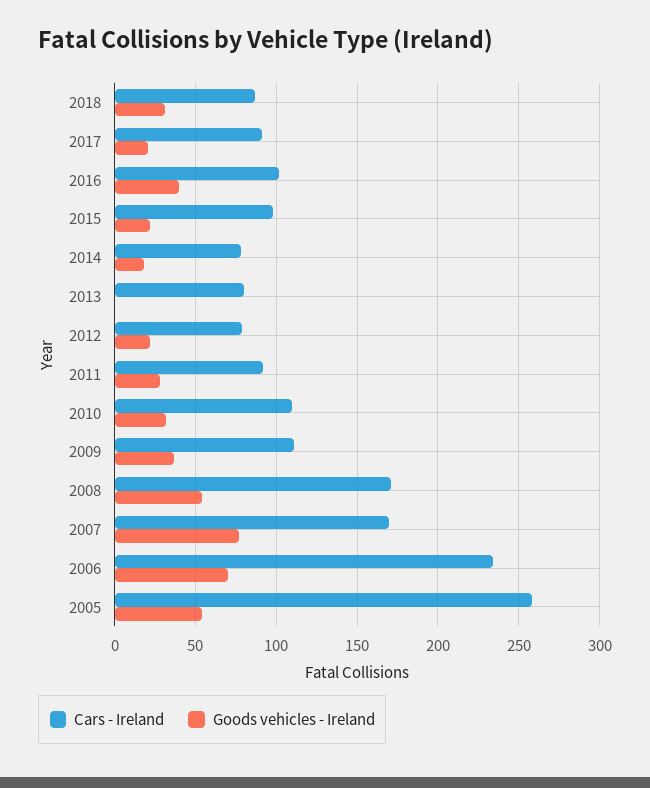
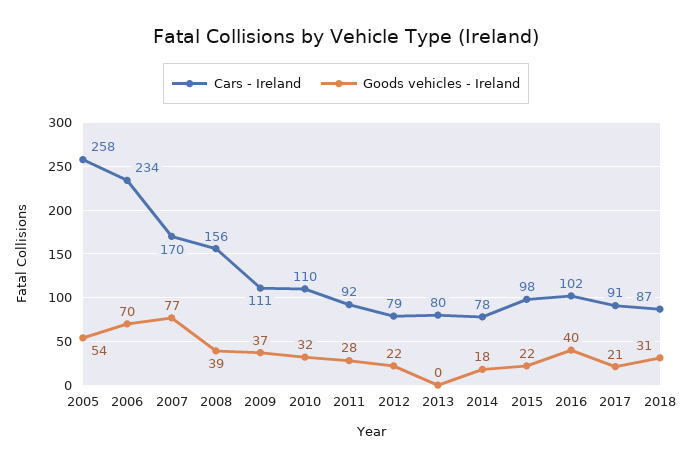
  {
    "Cars - Ireland": {
      "2018": 87,
      "2017": 91,
      "2016": 102,
      "2015": 98,
      "2014": 78,
      "2013": 80,
      "2012": 79,
      "2011": 92,
      "2010": 110,
      "2009": 111,
-     "2008": 170,
+     "2008": 156,
      "2007": 170,
      "2006": 234,
      "2005": 258
    },
    "Goods vehicles - Ireland": {
      "2018": 31,
      "2017": 21,
      "2016": 40,
      "2015": 22,
      "2014": 18,
      "2013": 0,
      "2012": 22,
      "2011": 28,
      "2010": 32,
      "2009": 37,
-     "2008": 55,
+     "2008": 39,
      "2007": 77,
      "2006": 70,
      "2005": 54
    }
  }

